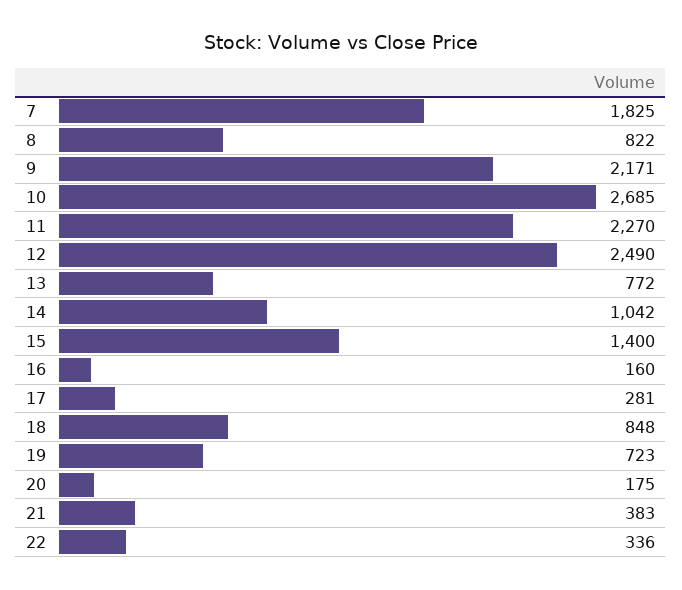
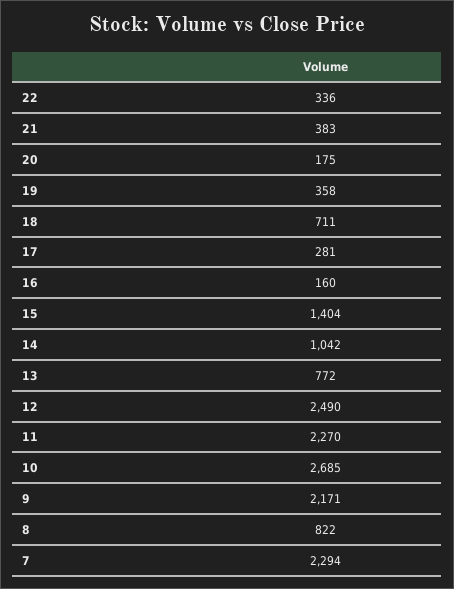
  {
-   "7": 1825,
+   "7": 2294,
    "8": 822,
    "9": 2171,
    "10": 2685,
    "11": 2270,
    "12": 2490,
    "13": 772,
    "14": 1042,
-   "15": 1400,
+   "15": 1404,
    "16": 160,
    "17": 281,
-   "18": 848,
+   "18": 711,
-   "19": 723,
+   "19": 358,
    "20": 175,
    "21": 383,
    "22": 336
  }

